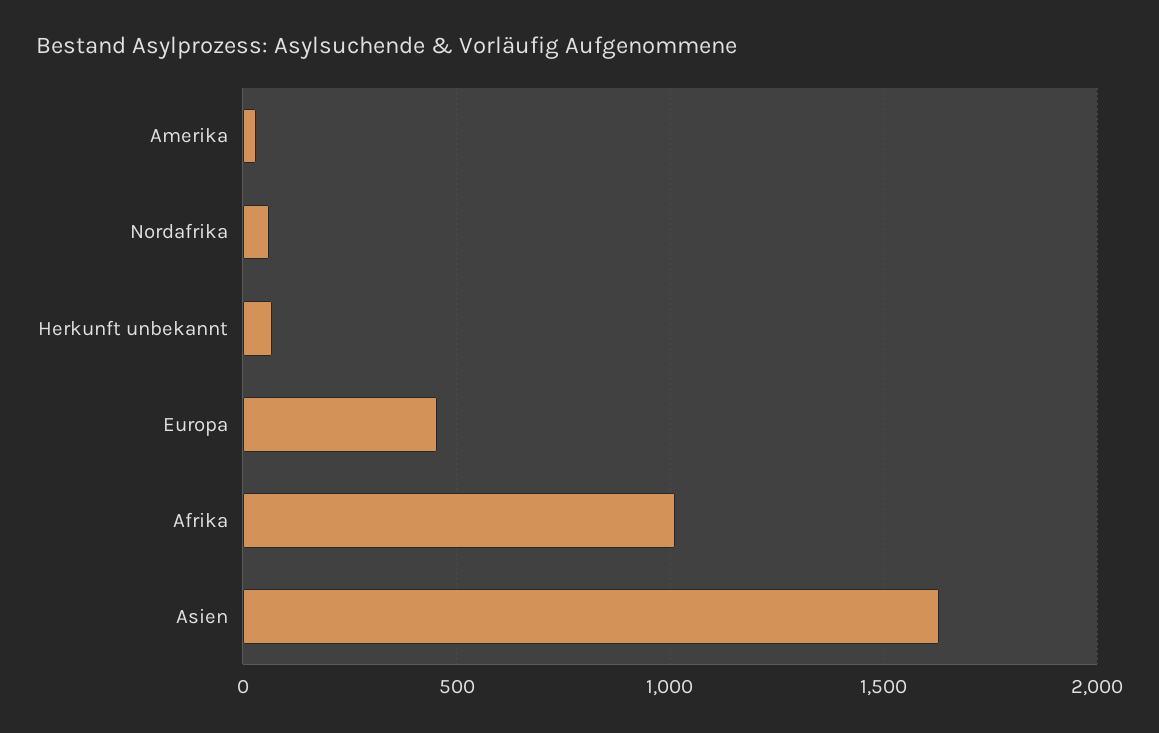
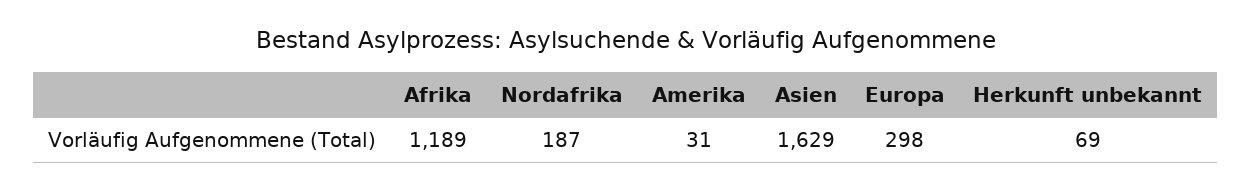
  {
    "Amerika": 31,
-   "Nordafrika": 50,
+   "Nordafrika": 187,
    "Herkunft unbekannt": 69,
-   "Europa": 450,
+   "Europa": 298,
-   "Afrika": 1000,
+   "Afrika": 1189,
    "Asien": 1629
  }

